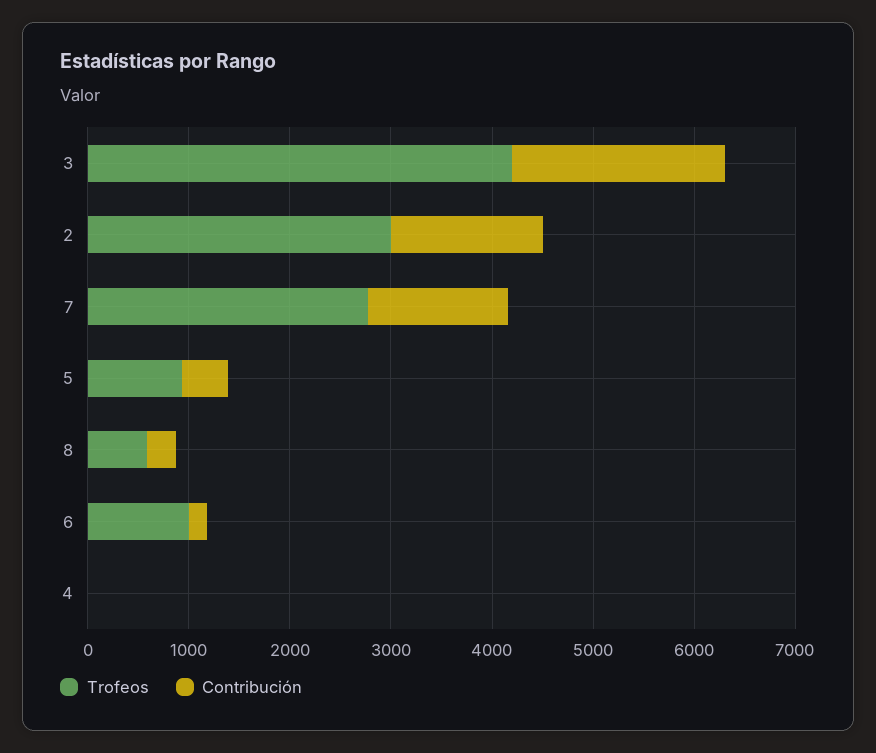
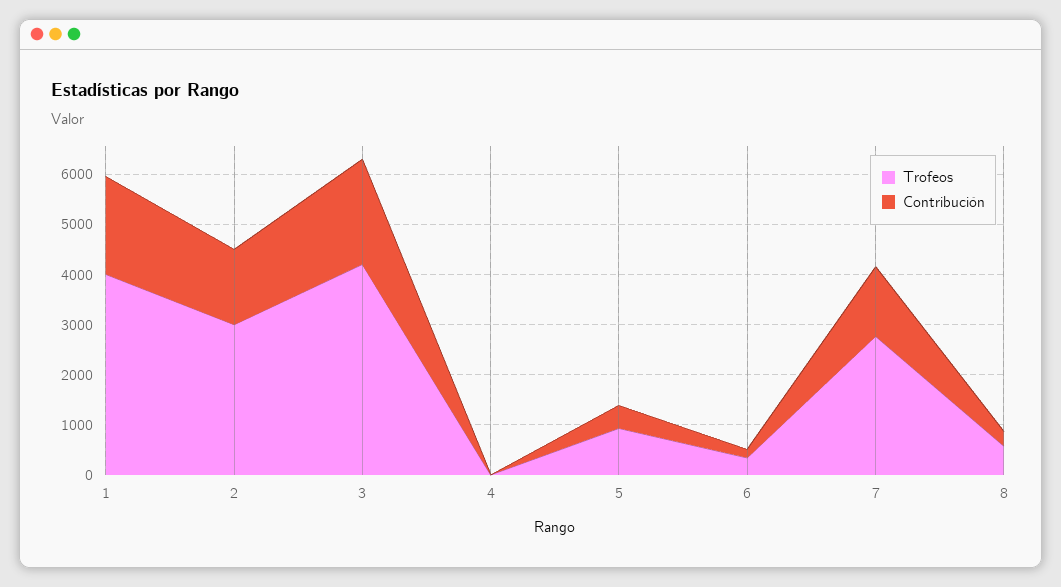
  {
    "Trofeos": {
      "3": 4200,
      "2": 3000,
      "7": 2800,
      "5": 1000,
      "8": 600,
-     "6": 1000,
+     "6": 400,
-     "4": 0
+     "4": 0,
+     "1": 4000
    },
    "Contribución": {
      "3": 2200,
      "2": 1600,
      "7": 1400,
      "5": 400,
      "8": 200,
      "6": 200,
-     "4": 0
+     "4": 0,
+     "1": 2000
    }
  }

